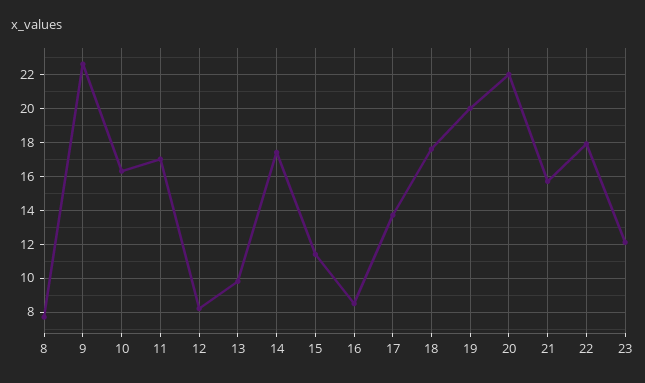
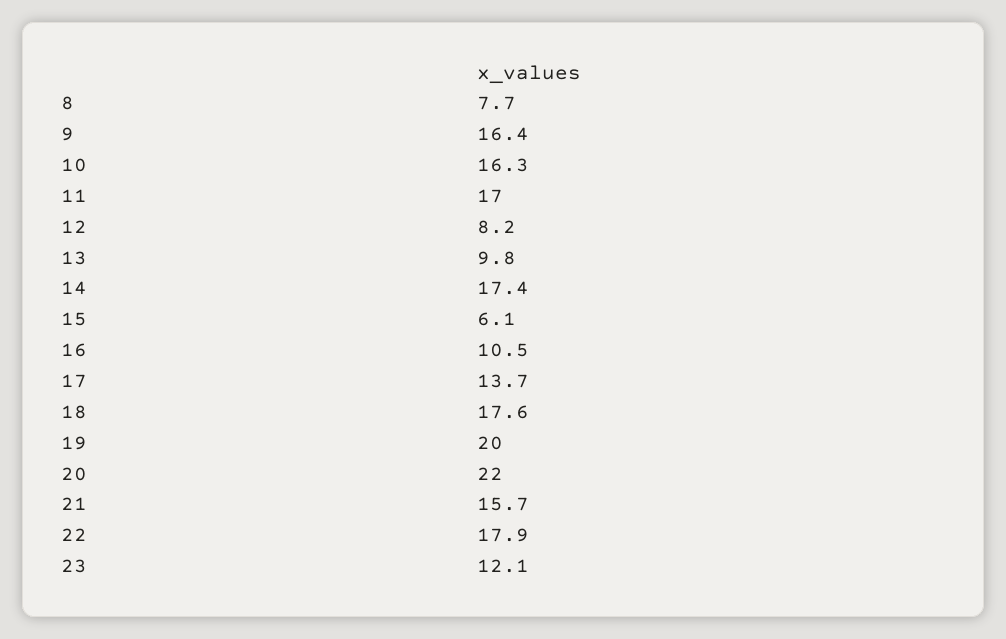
  {
    "8": 7.7,
-   "9": 22.5,
+   "9": 16.4,
    "10": 16.3,
    "11": 17,
    "12": 8.2,
    "13": 9.8,
    "14": 17.4,
-   "15": 11.5,
+   "15": 6.1,
-   "16": 8.5,
+   "16": 10.5,
    "17": 13.7,
    "18": 17.6,
    "19": 20,
    "20": 22,
    "21": 15.7,
    "22": 17.9,
    "23": 12.1
  }

